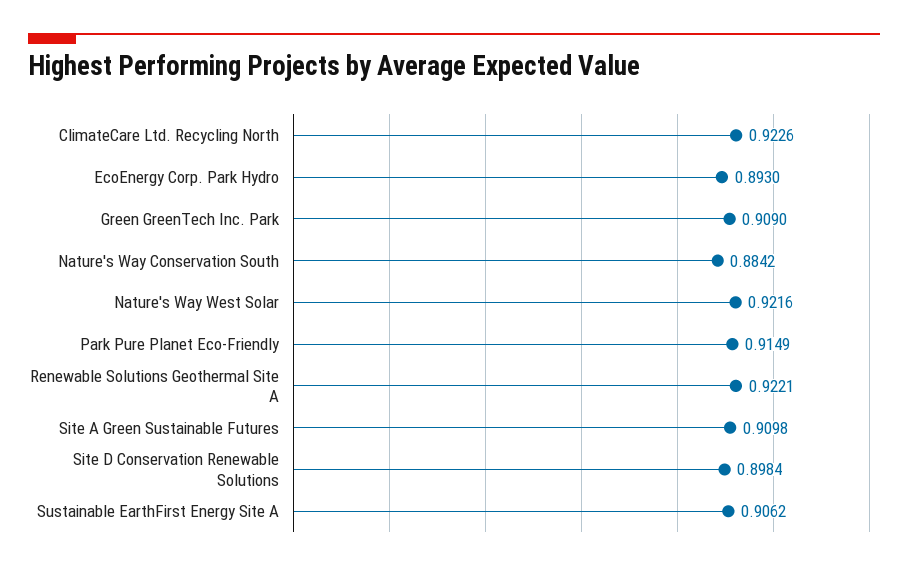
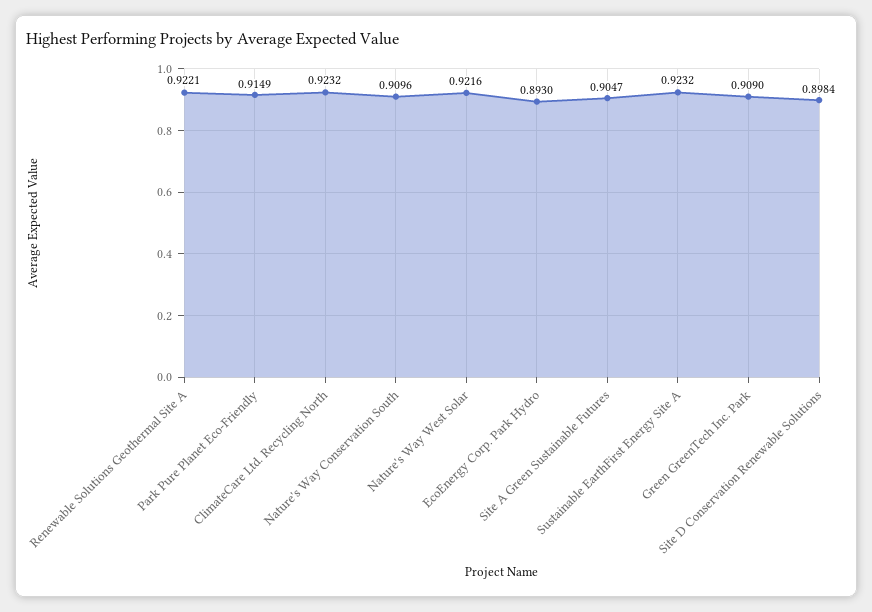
  {
-   "ClimateCare Ltd. Recycling North": 0.9226,
+   "ClimateCare Ltd. Recycling North": 0.9232,
    "EcoEnergy Corp. Park Hydro": 0.893,
    "Green GreenTech Inc. Park": 0.909,
-   "Nature's Way Conservation South": 0.8842,
+   "Nature's Way Conservation South": 0.9096,
    "Nature's Way West Solar": 0.9216,
    "Park Pure Planet Eco-Friendly": 0.9149,
    "Renewable Solutions Geothermal Site A": 0.9221,
-   "Site A Green Sustainable Futures": 0.9098,
+   "Site A Green Sustainable Futures": 0.9047,
    "Site D Conservation Renewable Solutions": 0.8984,
-   "Sustainable EarthFirst Energy Site A": 0.9062
+   "Sustainable EarthFirst Energy Site A": 0.9232
  }

